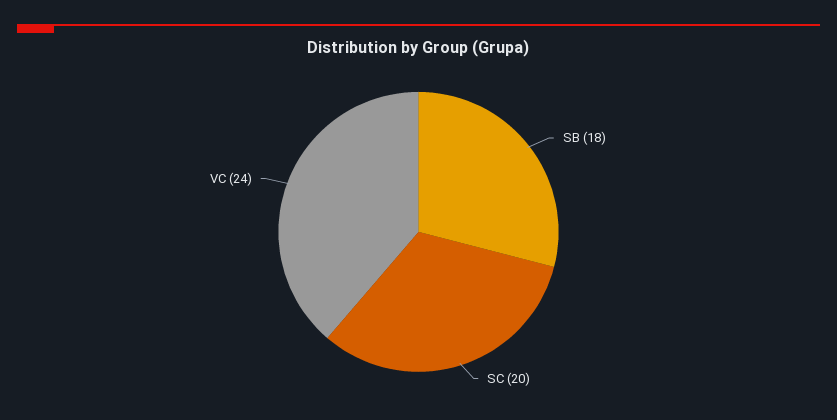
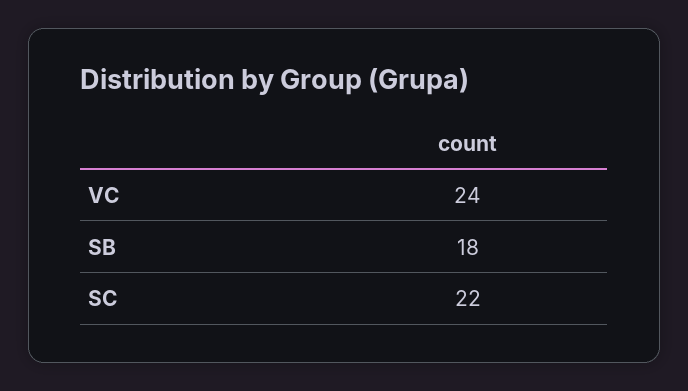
  {
    "SB": 18,
-   "SC": 20,
+   "SC": 22,
    "VC": 24
  }

